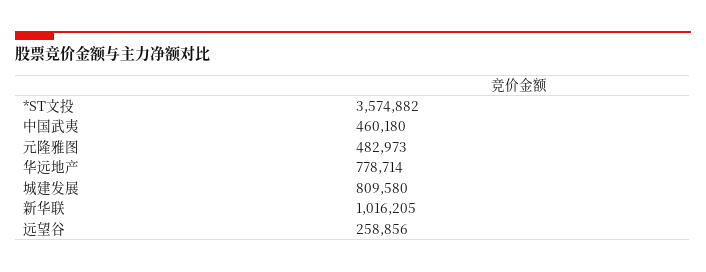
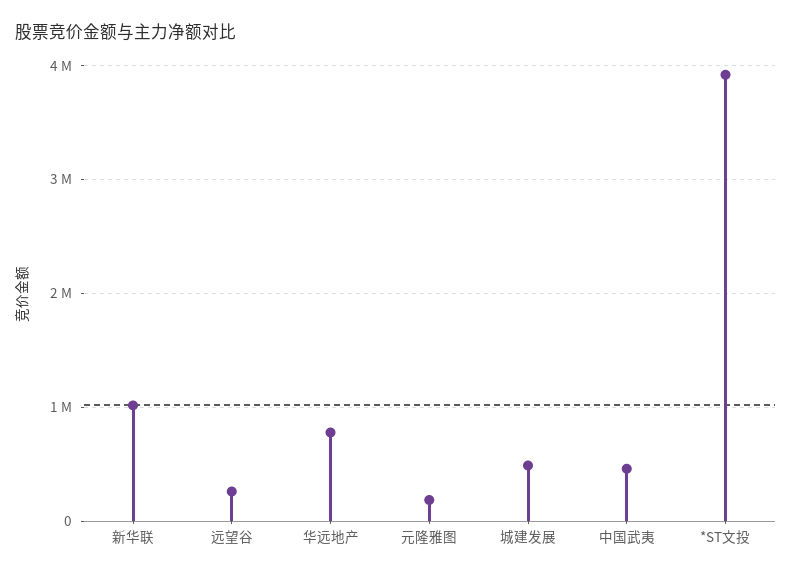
  {
-   "*ST文投": 3574882,
+   "*ST文投": 3900000,
    "中国武夷": 460180,
-   "元隆雅图": 482973,
+   "元隆雅图": 200000,
    "华远地产": 778714,
-   "城建发展": 809580,
+   "城建发展": 500000,
    "新华联": 1016205,
    "远望谷": 258856
  }

